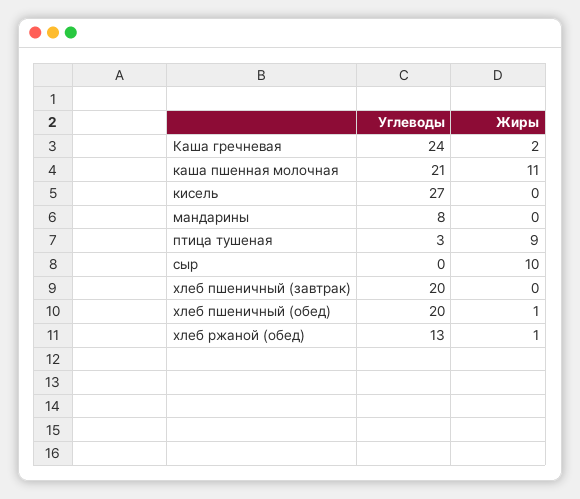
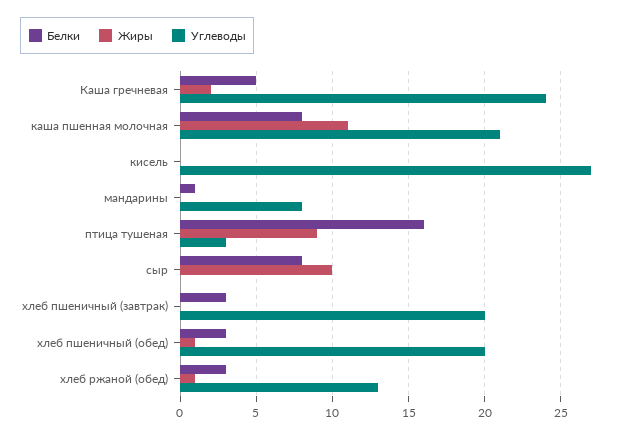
  {
    "Углеводы": {
      "Каша гречневая": 24,
      "каша пшенная молочная": 21,
      "кисель": 27,
      "мандарины": 8,
      "птица тушеная": 3,
      "сыр": 0,
      "хлеб пшеничный (завтрак)": 20,
      "хлеб пшеничный (обед)": 20,
      "хлеб ржаной (обед)": 13
    },
    "Жиры": {
      "Каша гречневая": 2,
      "каша пшенная молочная": 11,
      "кисель": 0,
      "мандарины": 0,
      "птица тушеная": 9,
      "сыр": 10,
      "хлеб пшеничный (завтрак)": 0,
      "хлеб пшеничный (обед)": 1,
      "хлеб ржаной (обед)": 1
-   }
+   },
+   "Белки": {
+     "Каша гречневая": 5,
+     "каша пшенная молочная": 8,
+     "кисель": 0,
+     "мандарины": 1,
+     "птица тушеная": 16,
+     "сыр": 8,
+     "хлеб пшеничный (завтрак)": 3,
+     "хлеб пшеничный (обед)": 3,
+     "хлеб ржаной (обед)": 3
+   }
  }

